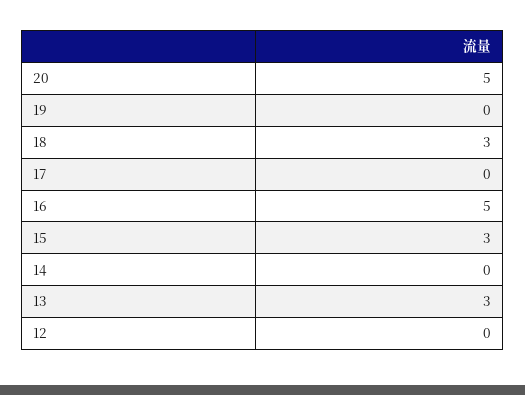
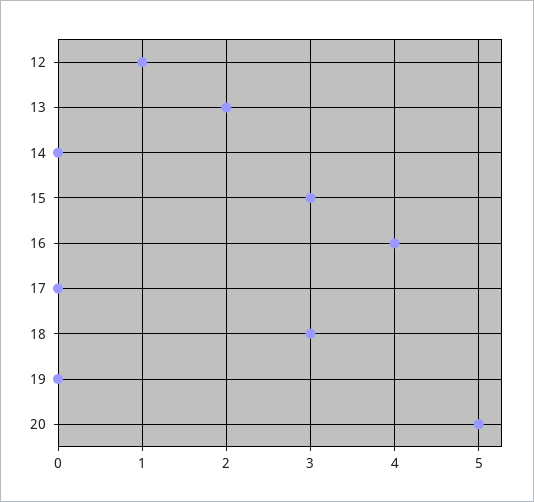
  {
    "20": 5,
    "19": 0,
    "18": 3,
    "17": 0,
-   "16": 5,
+   "16": 4,
    "15": 3,
    "14": 0,
-   "13": 3,
+   "13": 2,
-   "12": 0
+   "12": 1
  }

